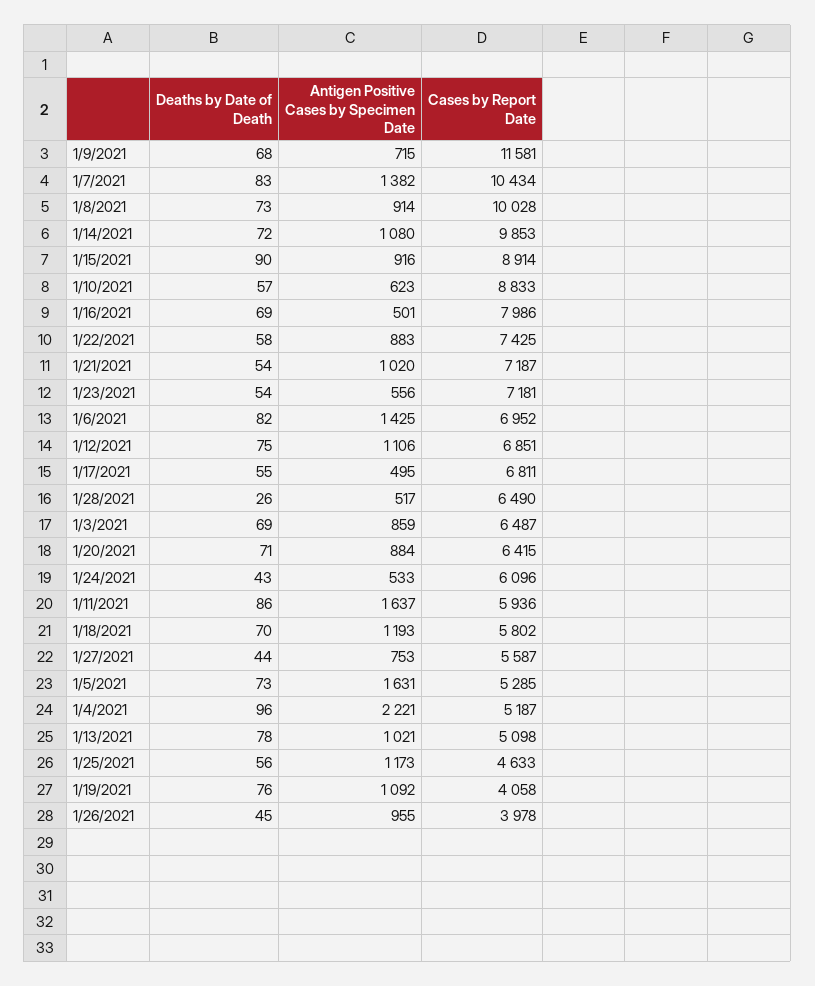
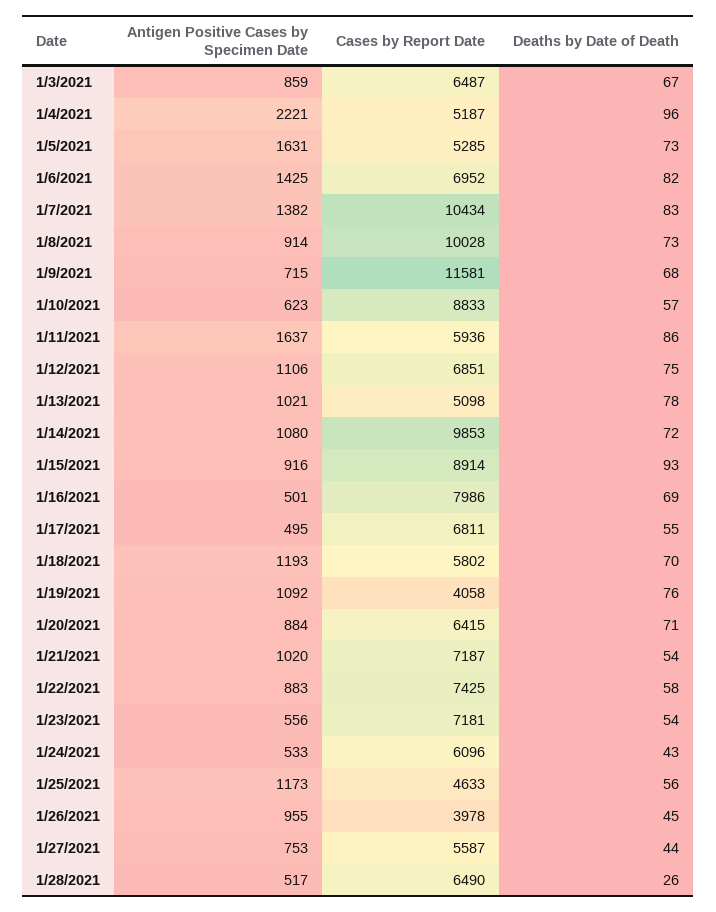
  {
    "Deaths by Date of Death": {
      "1/9/2021": 68,
      "1/7/2021": 83,
      "1/8/2021": 73,
      "1/14/2021": 72,
-     "1/15/2021": 90,
+     "1/15/2021": 93,
      "1/10/2021": 57,
      "1/16/2021": 69,
      "1/22/2021": 58,
      "1/21/2021": 54,
      "1/23/2021": 54,
      "1/6/2021": 82,
      "1/12/2021": 75,
      "1/17/2021": 55,
      "1/28/2021": 26,
-     "1/3/2021": 69,
+     "1/3/2021": 67,
      "1/20/2021": 71,
      "1/24/2021": 43,
      "1/11/2021": 86,
      "1/18/2021": 70,
      "1/27/2021": 44,
      "1/5/2021": 73,
      "1/4/2021": 96,
      "1/13/2021": 78,
      "1/25/2021": 56,
      "1/19/2021": 76,
      "1/26/2021": 45
    },
    "Antigen Positive Cases by Specimen Date": {
      "1/9/2021": 715,
      "1/7/2021": 1382,
      "1/8/2021": 914,
      "1/14/2021": 1080,
      "1/15/2021": 916,
      "1/10/2021": 623,
      "1/16/2021": 501,
      "1/22/2021": 883,
      "1/21/2021": 1020,
      "1/23/2021": 556,
      "1/6/2021": 1425,
      "1/12/2021": 1106,
      "1/17/2021": 495,
      "1/28/2021": 517,
      "1/3/2021": 859,
      "1/20/2021": 884,
      "1/24/2021": 533,
      "1/11/2021": 1637,
      "1/18/2021": 1193,
      "1/27/2021": 753,
      "1/5/2021": 1631,
      "1/4/2021": 2221,
      "1/13/2021": 1021,
      "1/25/2021": 1173,
      "1/19/2021": 1092,
      "1/26/2021": 955
    },
    "Cases by Report Date": {
      "1/9/2021": 11581,
      "1/7/2021": 10434,
      "1/8/2021": 10028,
      "1/14/2021": 9853,
      "1/15/2021": 8914,
      "1/10/2021": 8833,
      "1/16/2021": 7986,
      "1/22/2021": 7425,
      "1/21/2021": 7187,
      "1/23/2021": 7181,
      "1/6/2021": 6952,
      "1/12/2021": 6851,
      "1/17/2021": 6811,
      "1/28/2021": 6490,
      "1/3/2021": 6487,
      "1/20/2021": 6415,
      "1/24/2021": 6096,
      "1/11/2021": 5936,
      "1/18/2021": 5802,
      "1/27/2021": 5587,
      "1/5/2021": 5285,
      "1/4/2021": 5187,
      "1/13/2021": 5098,
      "1/25/2021": 4633,
      "1/19/2021": 4058,
      "1/26/2021": 3978
    }
  }

